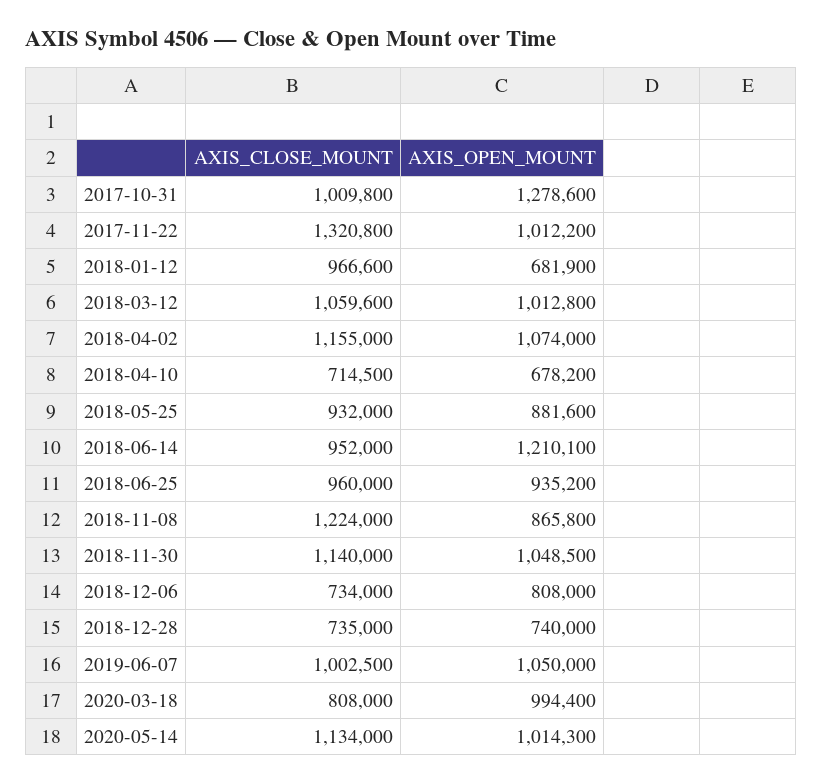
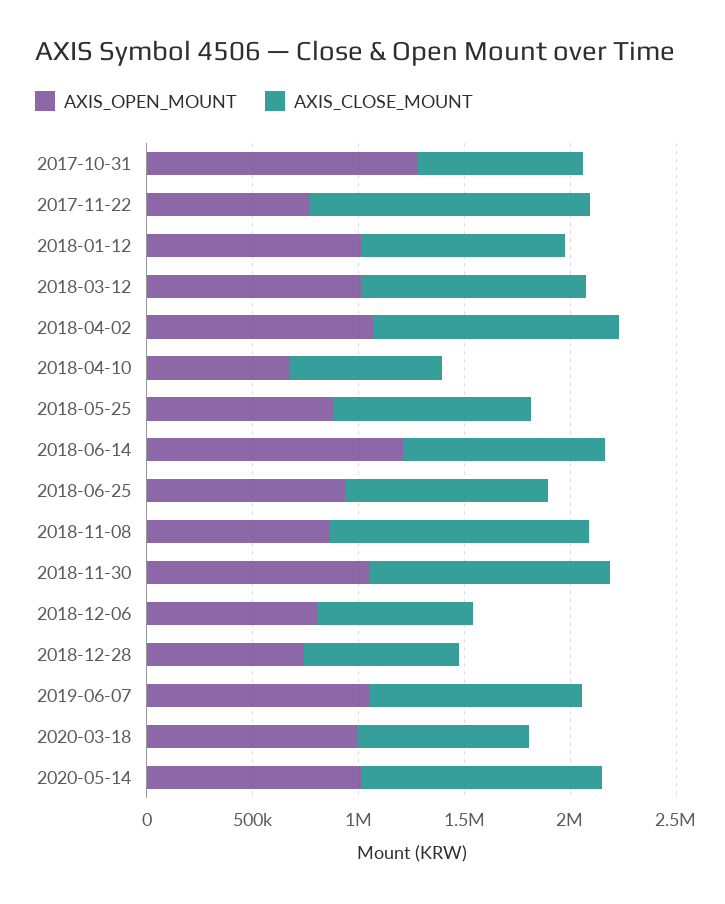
  {
    "AXIS_CLOSE_MOUNT": {
-     "2017-10-31": 1009800,
+     "2017-10-31": 800000,
      "2017-11-22": 1320800,
      "2018-01-12": 966600,
      "2018-03-12": 1059600,
      "2018-04-02": 1155000,
      "2018-04-10": 714500,
      "2018-05-25": 932000,
      "2018-06-14": 952000,
      "2018-06-25": 960000,
      "2018-11-08": 1224000,
      "2018-11-30": 1140000,
      "2018-12-06": 734000,
      "2018-12-28": 735000,
      "2019-06-07": 1002500,
      "2020-03-18": 808000,
      "2020-05-14": 1134000
    },
    "AXIS_OPEN_MOUNT": {
      "2017-10-31": 1278600,
-     "2017-11-22": 1012200,
+     "2017-11-22": 800000,
-     "2018-01-12": 681900,
+     "2018-01-12": 1000000,
      "2018-03-12": 1012800,
      "2018-04-02": 1074000,
      "2018-04-10": 678200,
      "2018-05-25": 881600,
      "2018-06-14": 1210100,
      "2018-06-25": 935200,
      "2018-11-08": 865800,
      "2018-11-30": 1048500,
      "2018-12-06": 808000,
      "2018-12-28": 740000,
      "2019-06-07": 1050000,
      "2020-03-18": 994400,
      "2020-05-14": 1014300
    }
  }

